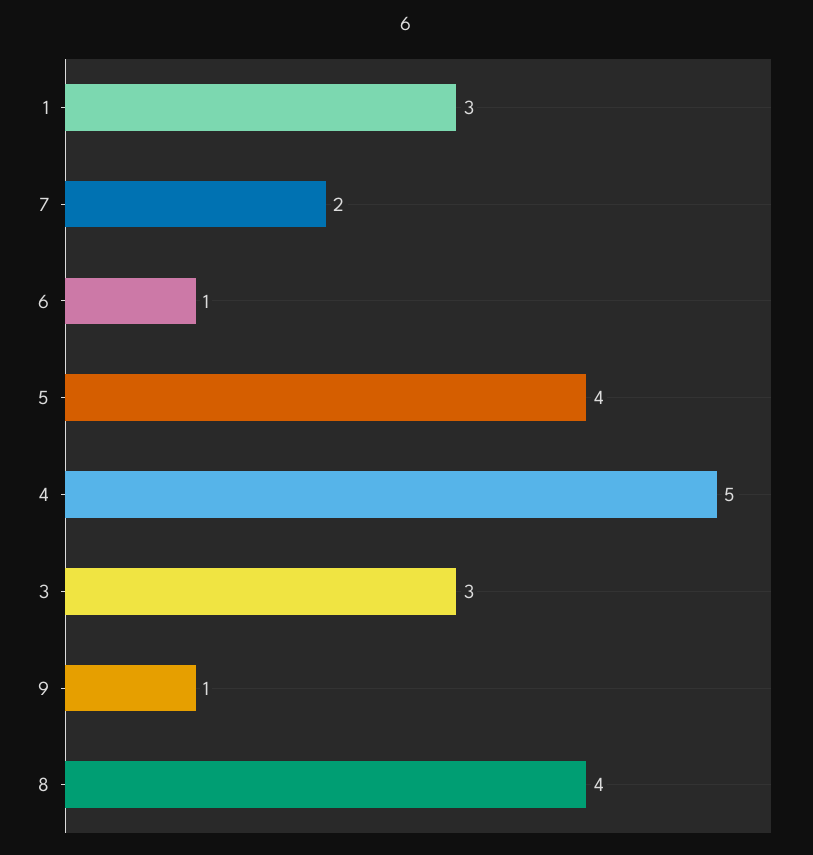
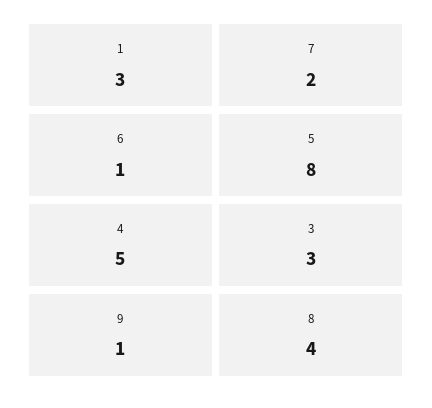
  {
    "1": 3,
    "7": 2,
    "6": 1,
-   "5": 4,
+   "5": 8,
    "4": 5,
    "3": 3,
    "9": 1,
    "8": 4
  }

